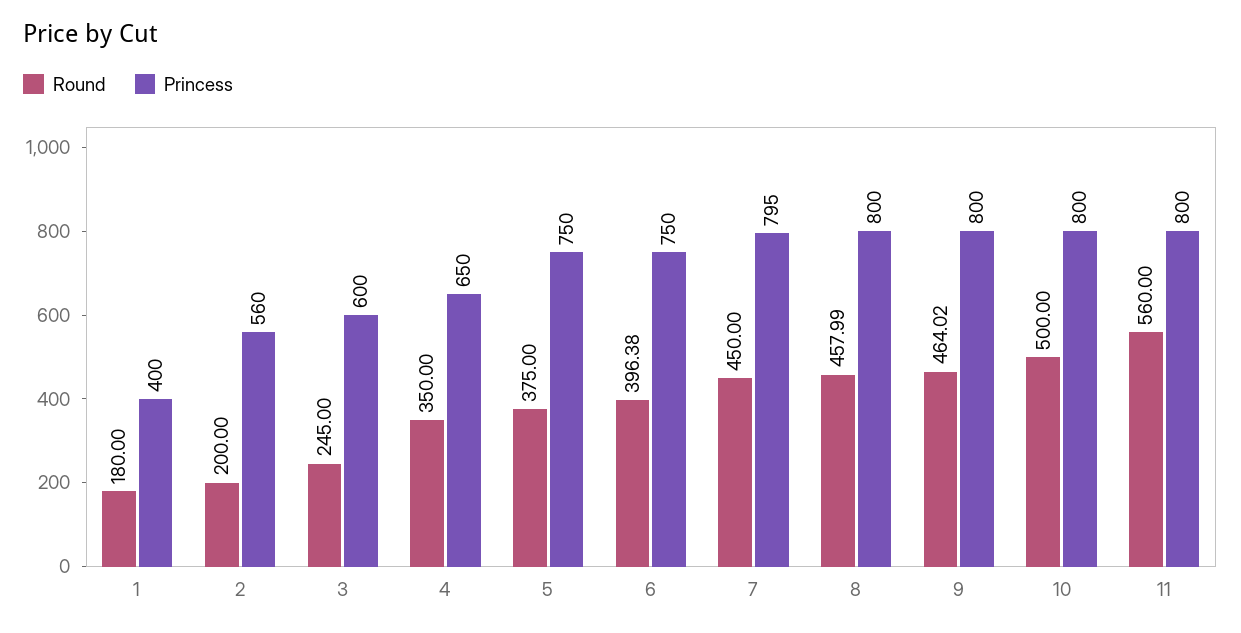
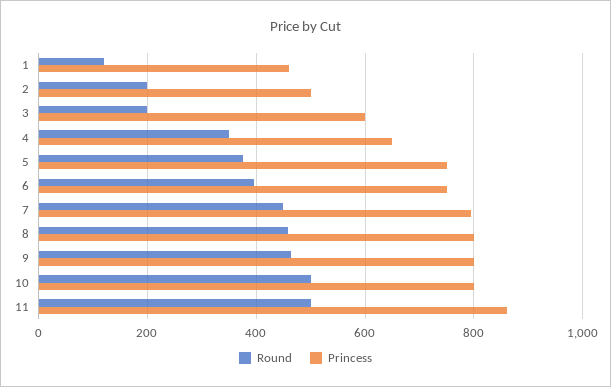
  {
    "Round": {
-     "1": 180,
+     "1": 120,
      "2": 200,
-     "3": 245,
+     "3": 200,
      "4": 350,
      "5": 375,
      "6": 396.38,
      "7": 450,
      "8": 457.99,
      "9": 464.02,
      "10": 500,
-     "11": 560
+     "11": 500
    },
    "Princess": {
-     "1": 400,
+     "1": 460,
-     "2": 560,
+     "2": 500,
      "3": 600,
      "4": 650,
      "5": 750,
      "6": 750,
      "7": 795,
      "8": 800,
      "9": 800,
      "10": 800,
-     "11": 800
+     "11": 860
    }
  }

